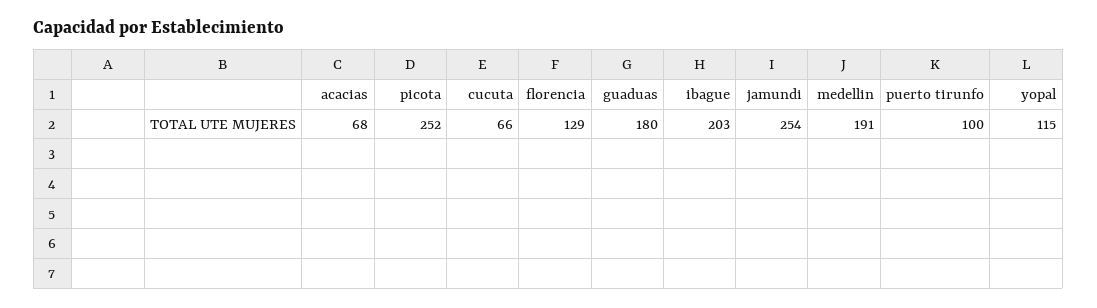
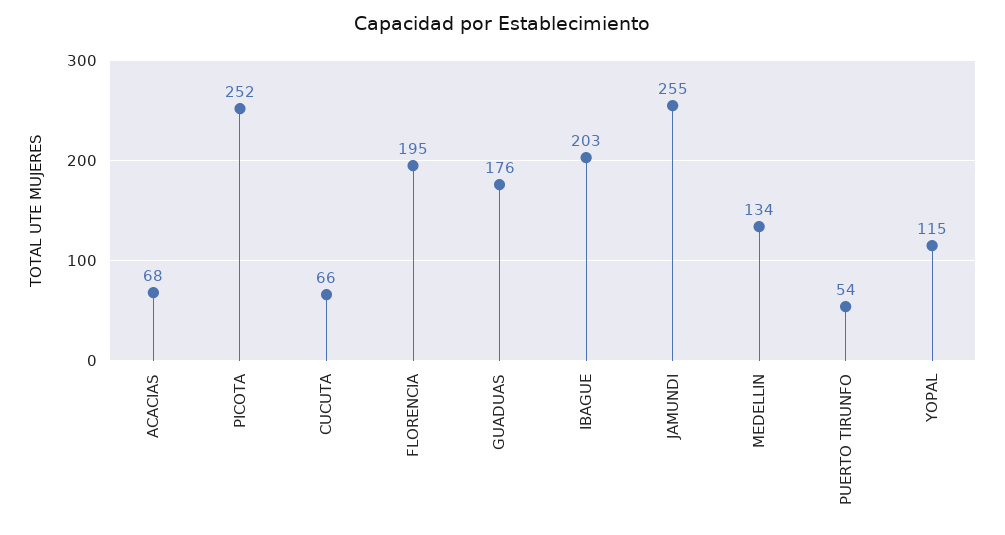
  {
    "acacias": 68,
    "picota": 252,
    "cucuta": 66,
-   "florencia": 129,
+   "florencia": 195,
-   "guaduas": 180,
+   "guaduas": 176,
    "ibague": 203,
-   "jamundi": 254,
+   "jamundi": 255,
-   "medellin": 191,
+   "medellin": 134,
-   "puerto tirunfo": 100,
+   "puerto tirunfo": 54,
    "yopal": 115
  }

